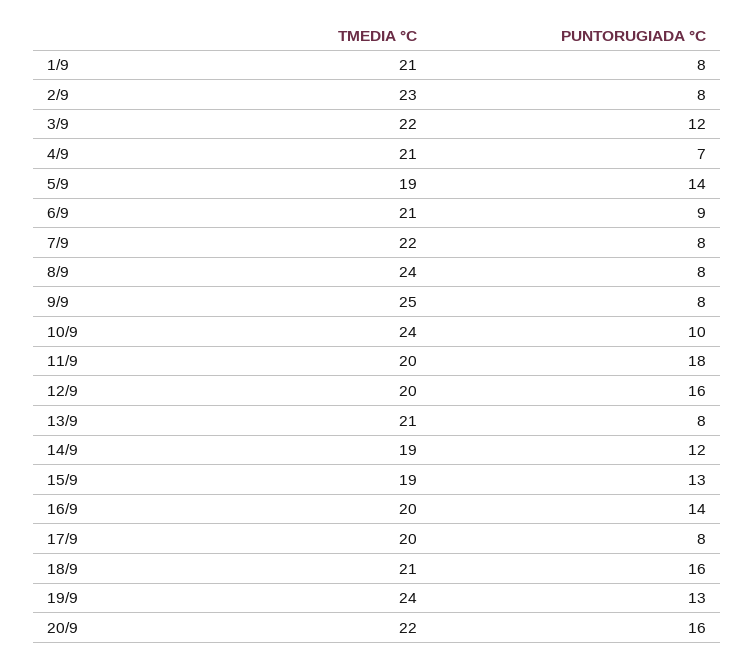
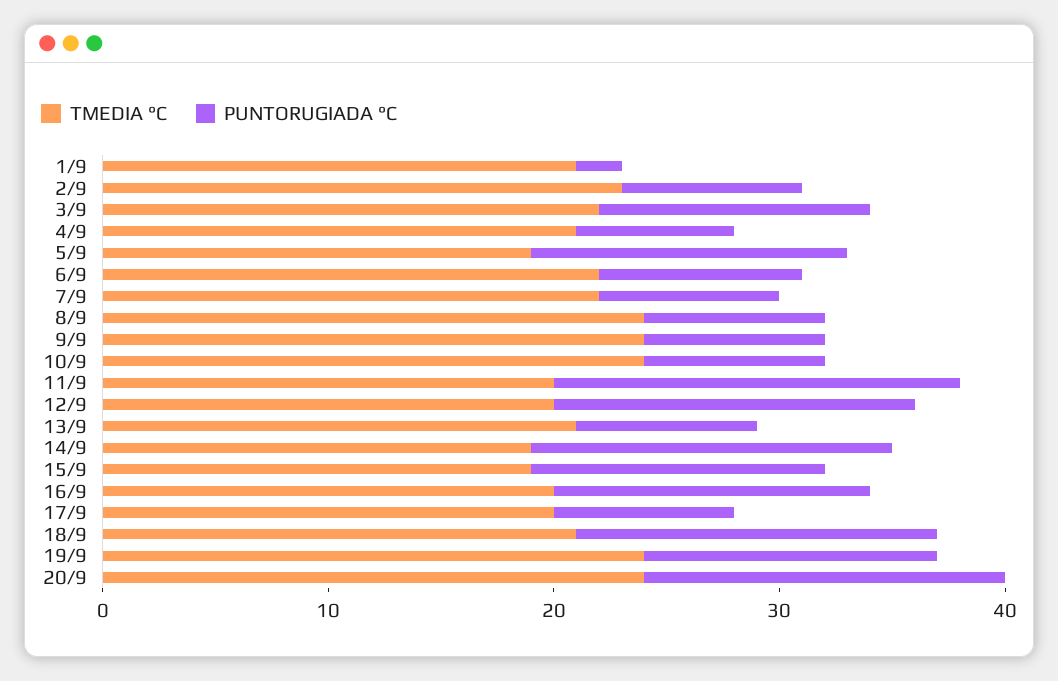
  {
    "TMEDIA °C": {
      "1/9": 21,
      "2/9": 23,
      "3/9": 22,
      "4/9": 21,
      "5/9": 19,
-     "6/9": 21,
+     "6/9": 22,
      "7/9": 22,
      "8/9": 24,
-     "9/9": 25,
+     "9/9": 24,
      "10/9": 24,
      "11/9": 20,
      "12/9": 20,
      "13/9": 21,
      "14/9": 19,
      "15/9": 19,
      "16/9": 20,
      "17/9": 20,
      "18/9": 21,
      "19/9": 24,
-     "20/9": 22
+     "20/9": 24
    },
    "PUNTORUGIADA °C": {
-     "1/9": 8,
+     "1/9": 2,
      "2/9": 8,
      "3/9": 12,
      "4/9": 7,
      "5/9": 14,
      "6/9": 9,
      "7/9": 8,
      "8/9": 8,
      "9/9": 8,
-     "10/9": 10,
+     "10/9": 8,
      "11/9": 18,
      "12/9": 16,
      "13/9": 8,
-     "14/9": 12,
+     "14/9": 16,
      "15/9": 13,
      "16/9": 14,
      "17/9": 8,
      "18/9": 16,
      "19/9": 13,
      "20/9": 16
    }
  }

